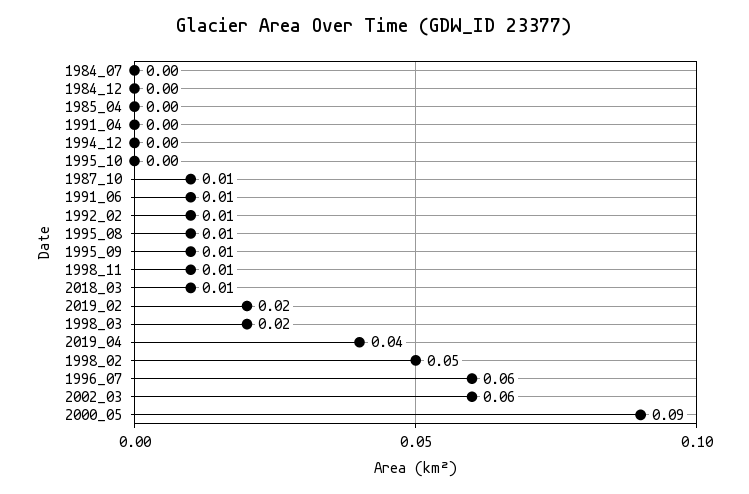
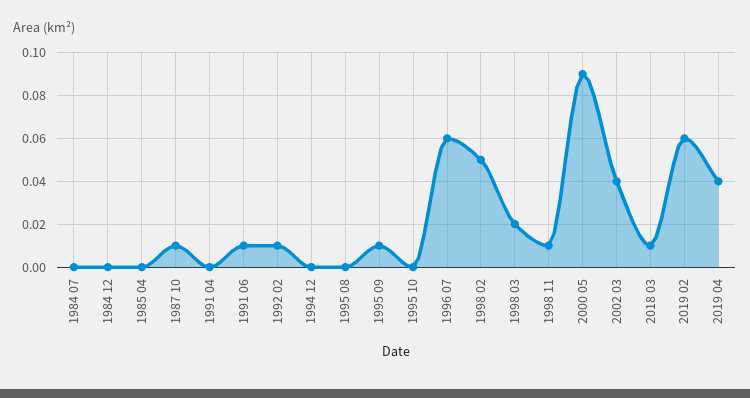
  {
    "1984_07": 0,
    "1984_12": 0,
    "1985_04": 0,
    "1991_04": 0,
    "1994_12": 0,
    "1995_10": 0,
    "1987_10": 0.01,
    "1991_06": 0.01,
    "1992_02": 0.01,
-   "1995_08": 0.01,
+   "1995_08": 0,
    "1995_09": 0.01,
    "1998_11": 0.01,
    "2018_03": 0.01,
-   "2019_02": 0.02,
+   "2019_02": 0.06,
    "1998_03": 0.02,
    "2019_04": 0.04,
    "1998_02": 0.05,
    "1996_07": 0.06,
-   "2002_03": 0.06,
+   "2002_03": 0.04,
    "2000_05": 0.09
  }

